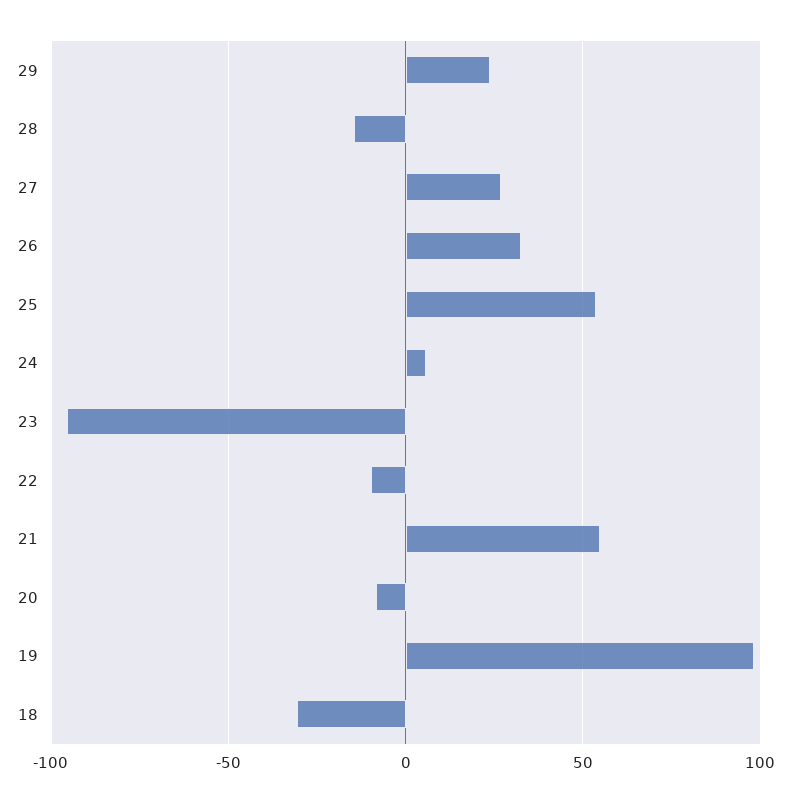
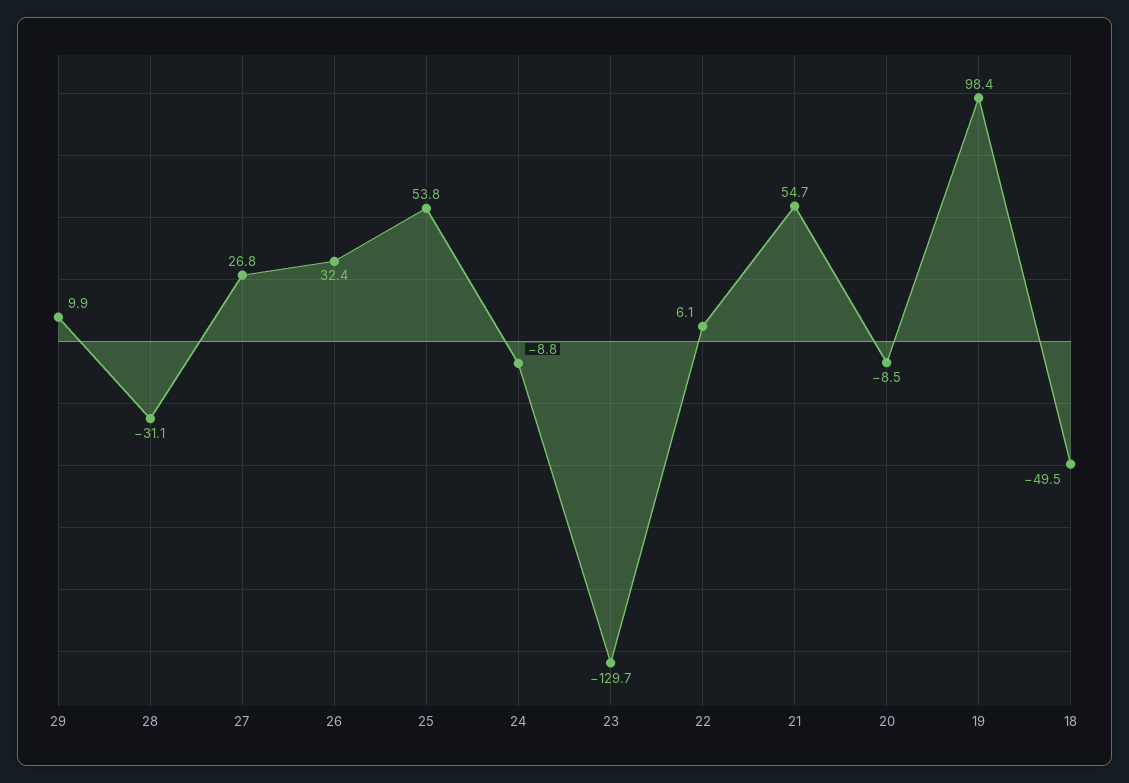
  {
-   "29": 25,
+   "29": 9.9,
-   "28": -15,
+   "28": -31.1,
    "27": 26.8,
    "26": 32.4,
    "25": 53.8,
-   "24": 5,
+   "24": -8.8,
-   "23": -95,
+   "23": -129.7,
-   "22": -10,
+   "22": 6.1,
    "21": 54.7,
    "20": -8.5,
    "19": 98.4,
-   "18": -30
+   "18": -49.5
  }

